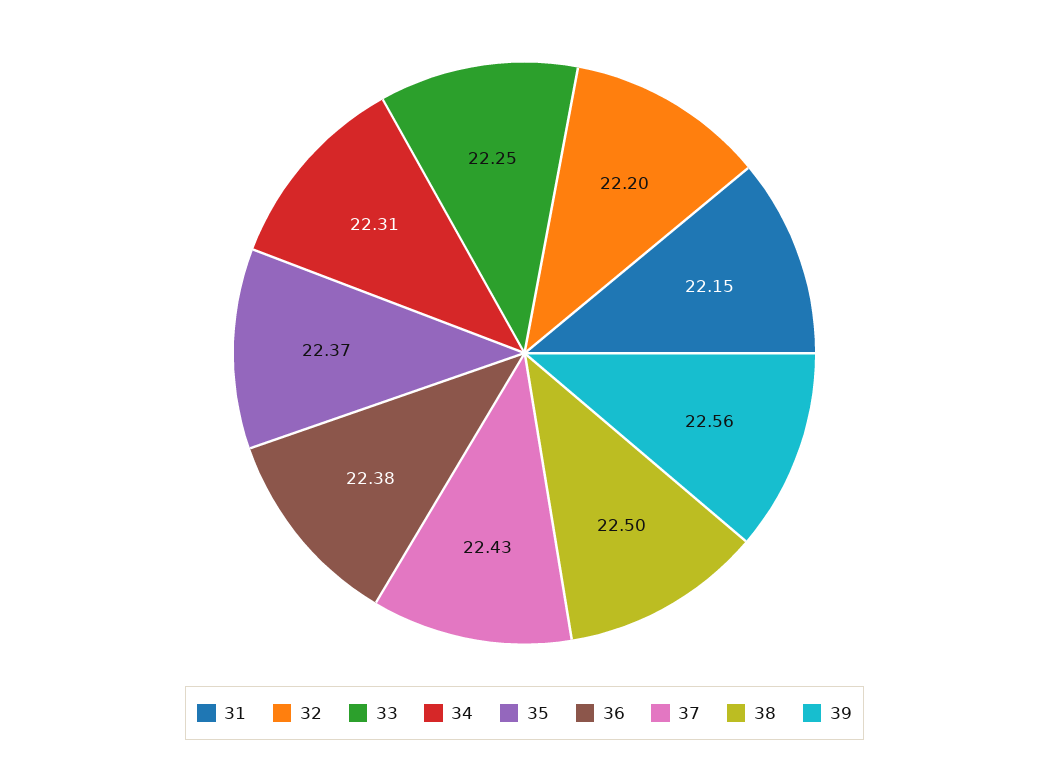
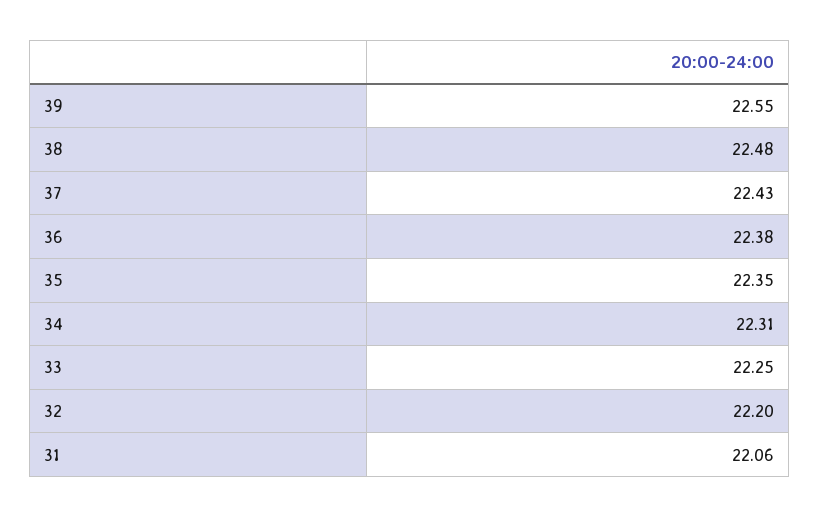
  {
-   "31": 22.15,
+   "31": 22.06,
    "32": 22.2,
    "33": 22.25,
    "34": 22.31,
-   "35": 22.37,
+   "35": 22.35,
    "36": 22.38,
    "37": 22.43,
-   "38": 22.5,
+   "38": 22.48,
-   "39": 22.56
+   "39": 22.55
  }

